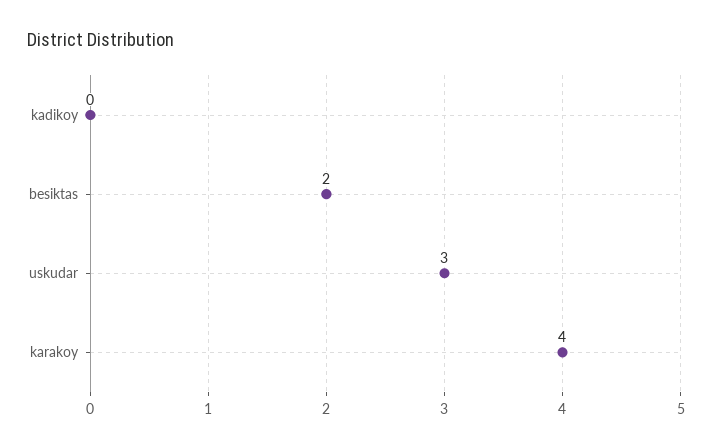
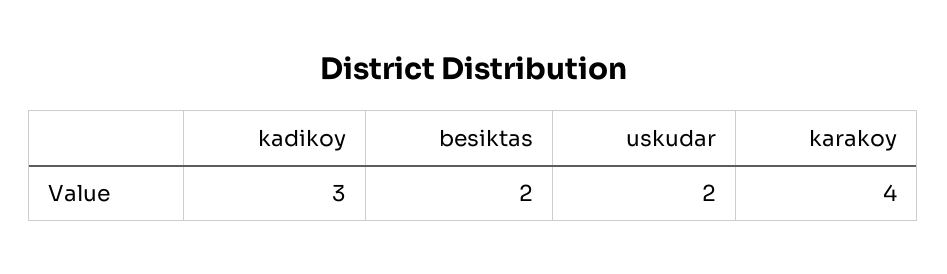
  {
-   "kadikoy": 0,
+   "kadikoy": 3,
    "besiktas": 2,
-   "uskudar": 3,
+   "uskudar": 2,
    "karakoy": 4
  }

